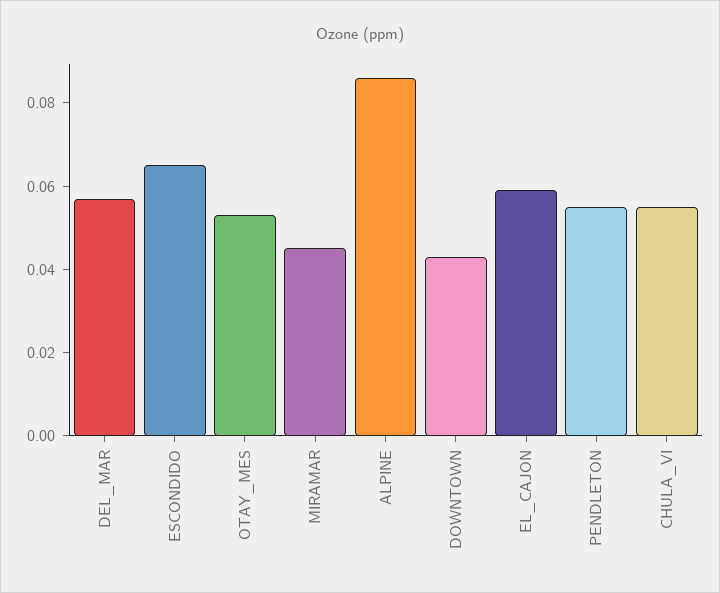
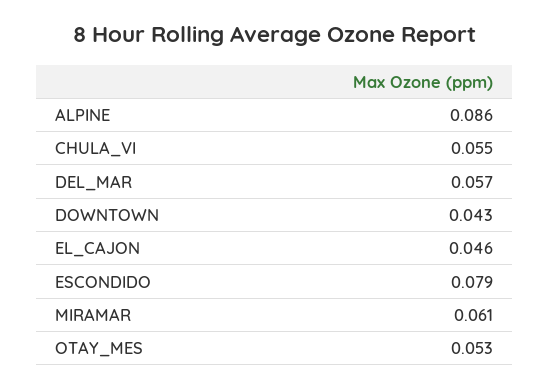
  {
    "DEL_MAR": 0.057,
-   "ESCONDIDO": 0.065,
+   "ESCONDIDO": 0.079,
    "OTAY_MES": 0.053,
-   "MIRAMAR": 0.045,
+   "MIRAMAR": 0.061,
    "ALPINE": 0.086,
    "DOWNTOWN": 0.043,
-   "EL_CAJON": 0.06,
+   "EL_CAJON": 0.046,
-   "PENDLETON": 0.055,
    "CHULA_VI": 0.055
  }

